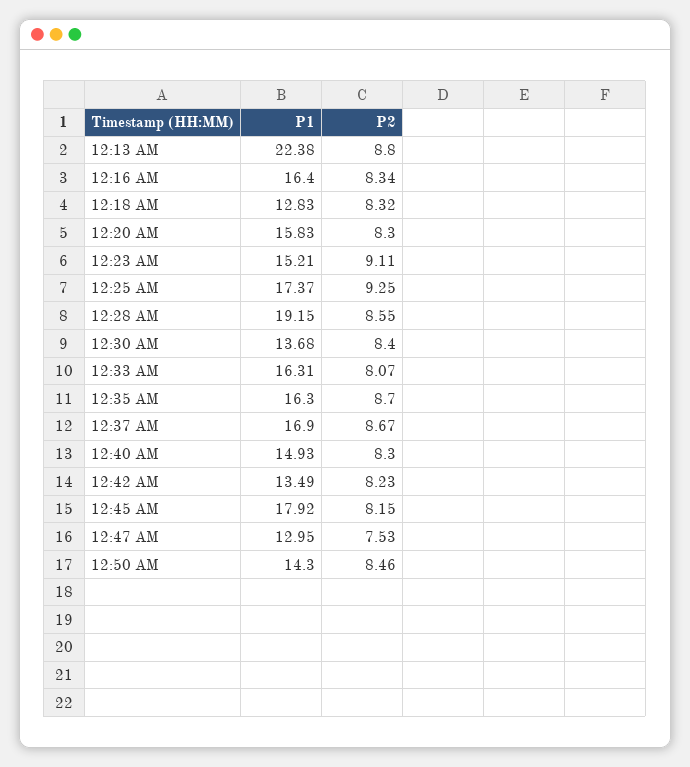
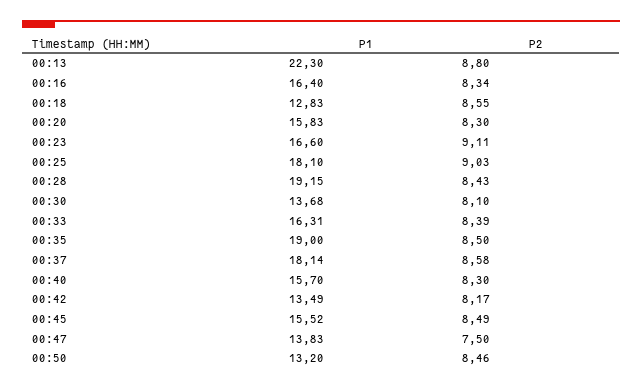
  {
    "P1": {
-     "12:13 AM": 22.38,
+     "12:13 AM": 22.3,
      "12:16 AM": 16.4,
      "12:18 AM": 12.83,
      "12:20 AM": 15.83,
-     "12:23 AM": 15.21,
+     "12:23 AM": 16.6,
-     "12:25 AM": 17.37,
+     "12:25 AM": 18.1,
      "12:28 AM": 19.15,
      "12:30 AM": 13.68,
      "12:33 AM": 16.31,
-     "12:35 AM": 16.3,
+     "12:35 AM": 19,
-     "12:37 AM": 16.9,
+     "12:37 AM": 18.14,
-     "12:40 AM": 14.93,
+     "12:40 AM": 15.7,
      "12:42 AM": 13.49,
-     "12:45 AM": 17.92,
+     "12:45 AM": 15.52,
-     "12:47 AM": 12.95,
+     "12:47 AM": 13.83,
-     "12:50 AM": 14.3
+     "12:50 AM": 13.2
    },
    "P2": {
      "12:13 AM": 8.8,
      "12:16 AM": 8.34,
-     "12:18 AM": 8.32,
+     "12:18 AM": 8.55,
      "12:20 AM": 8.3,
      "12:23 AM": 9.11,
-     "12:25 AM": 9.25,
+     "12:25 AM": 9.03,
-     "12:28 AM": 8.55,
+     "12:28 AM": 8.43,
-     "12:30 AM": 8.4,
+     "12:30 AM": 8.1,
-     "12:33 AM": 8.07,
+     "12:33 AM": 8.39,
-     "12:35 AM": 8.7,
+     "12:35 AM": 8.5,
-     "12:37 AM": 8.67,
+     "12:37 AM": 8.58,
      "12:40 AM": 8.3,
-     "12:42 AM": 8.23,
+     "12:42 AM": 8.17,
-     "12:45 AM": 8.15,
+     "12:45 AM": 8.49,
-     "12:47 AM": 7.53,
+     "12:47 AM": 7.5,
      "12:50 AM": 8.46
    }
  }

